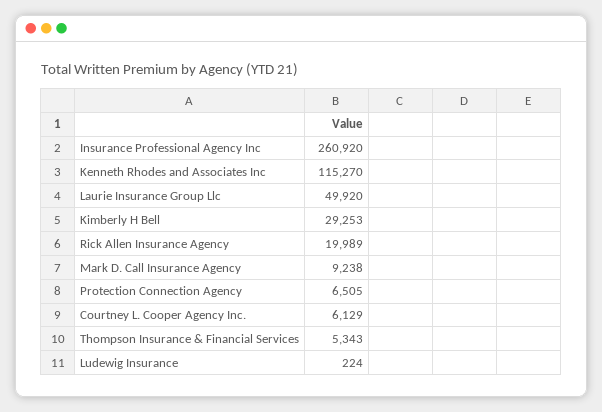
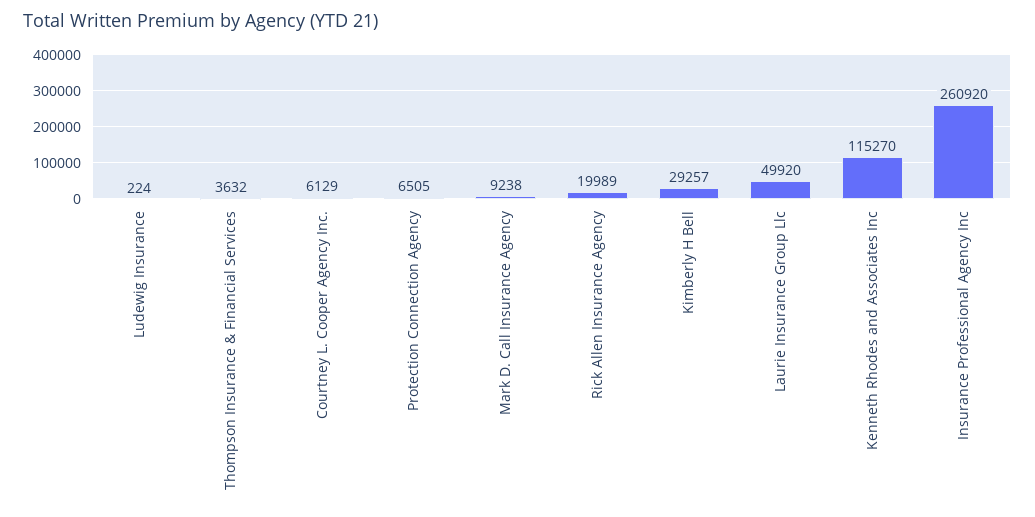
  {
    "Insurance Professional Agency Inc": 260920,
    "Kenneth Rhodes and Associates Inc": 115270,
    "Laurie Insurance Group Llc": 49920,
-   "Kimberly H Bell": 29253,
+   "Kimberly H Bell": 29257,
    "Rick Allen Insurance Agency": 19989,
    "Mark D. Call Insurance Agency": 9238,
    "Protection Connection Agency": 6505,
    "Courtney L. Cooper Agency Inc.": 6129,
-   "Thompson Insurance & Financial Services": 5343,
+   "Thompson Insurance & Financial Services": 3632,
    "Ludewig Insurance": 224
  }

